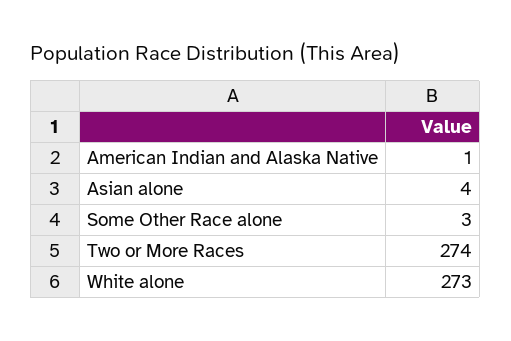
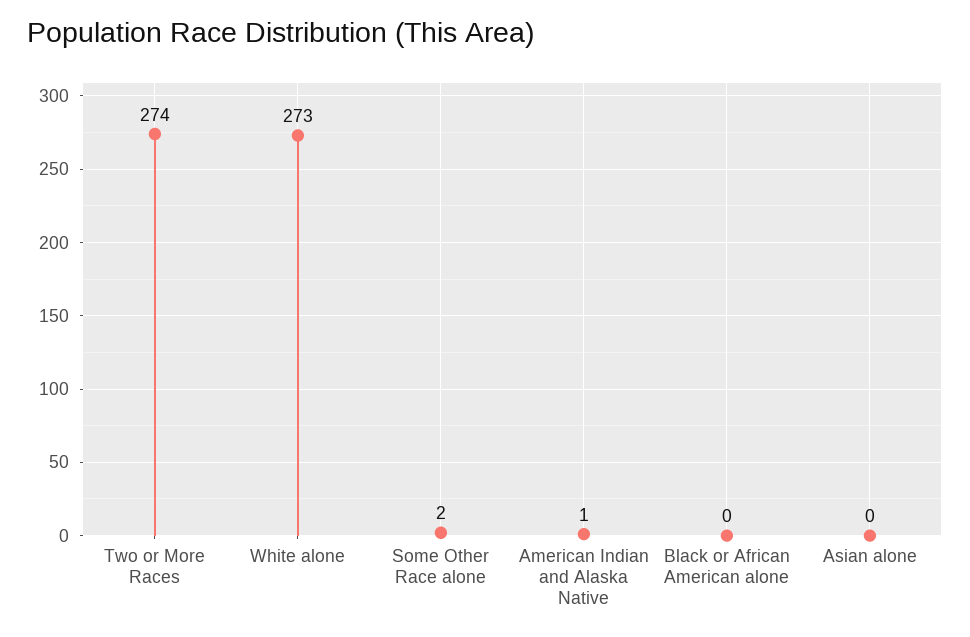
  {
    "American Indian and Alaska Native": 1,
-   "Asian alone": 4,
+   "Asian alone": 0,
-   "Some Other Race alone": 3,
+   "Some Other Race alone": 2,
    "Two or More Races": 274,
-   "White alone": 273
+   "White alone": 273,
+   "Black or African American alone": 0
  }

